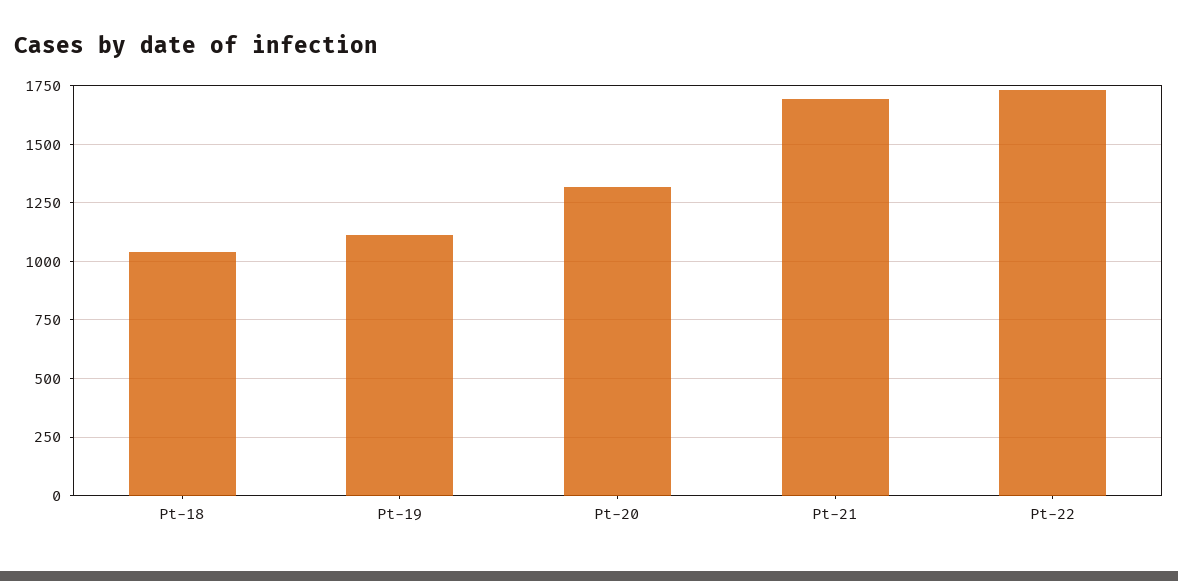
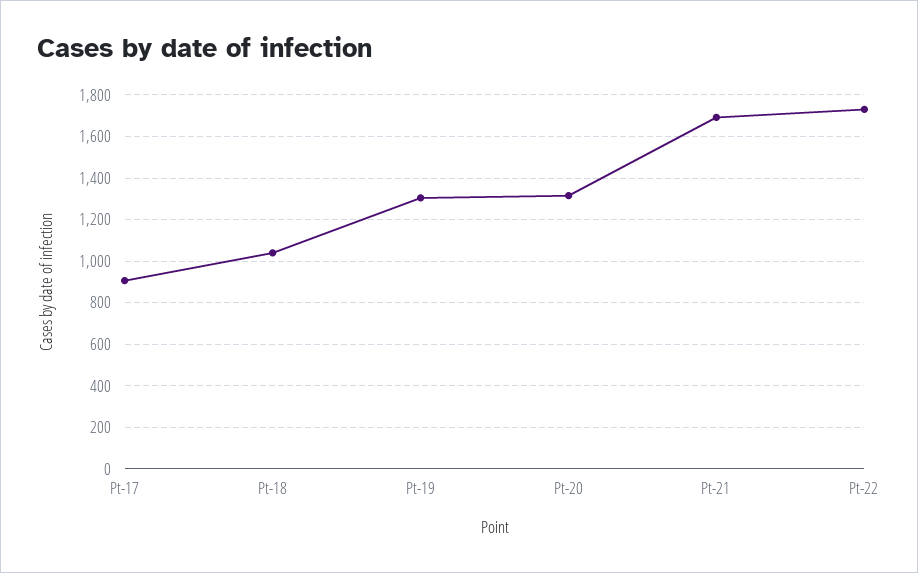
  {
    "Pt-18": 1050,
-   "Pt-19": 1100,
+   "Pt-19": 1300,
    "Pt-20": 1300,
    "Pt-21": 1700,
-   "Pt-22": 1750
+   "Pt-22": 1750,
+   "Pt-17": 900
  }

